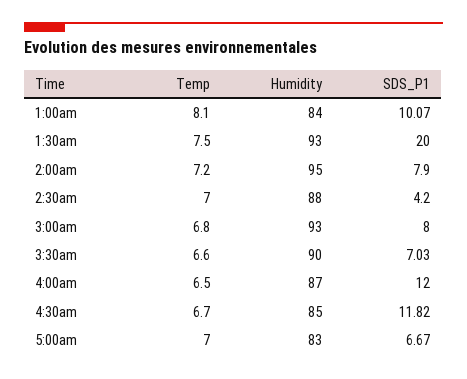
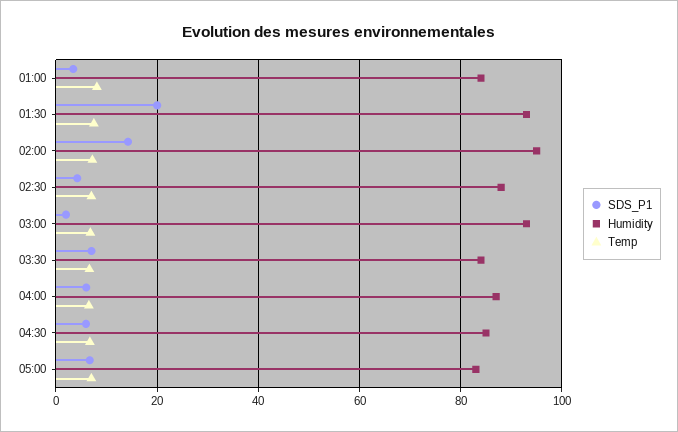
  {
    "Temp": {
      "1:00am": 8.1,
      "1:30am": 7.5,
      "2:00am": 7.2,
      "2:30am": 7,
      "3:00am": 6.8,
      "3:30am": 6.6,
      "4:00am": 6.5,
      "4:30am": 6.7,
      "5:00am": 7
    },
    "Humidity": {
      "1:00am": 84,
      "1:30am": 93,
      "2:00am": 95,
      "2:30am": 88,
      "3:00am": 93,
-     "3:30am": 90,
+     "3:30am": 84,
      "4:00am": 87,
      "4:30am": 85,
      "5:00am": 83
    },
    "SDS_P1": {
-     "1:00am": 10.07,
+     "1:00am": 4,
      "1:30am": 20,
-     "2:00am": 7.9,
+     "2:00am": 14,
      "2:30am": 4.2,
-     "3:00am": 8,
+     "3:00am": 2,
      "3:30am": 7.03,
-     "4:00am": 12,
+     "4:00am": 6,
-     "4:30am": 11.82,
+     "4:30am": 6,
      "5:00am": 6.67
    }
  }

